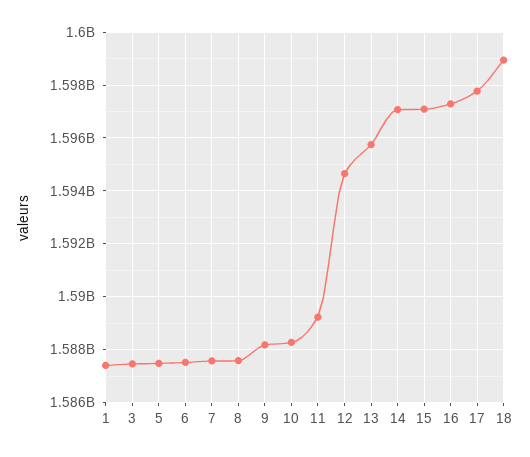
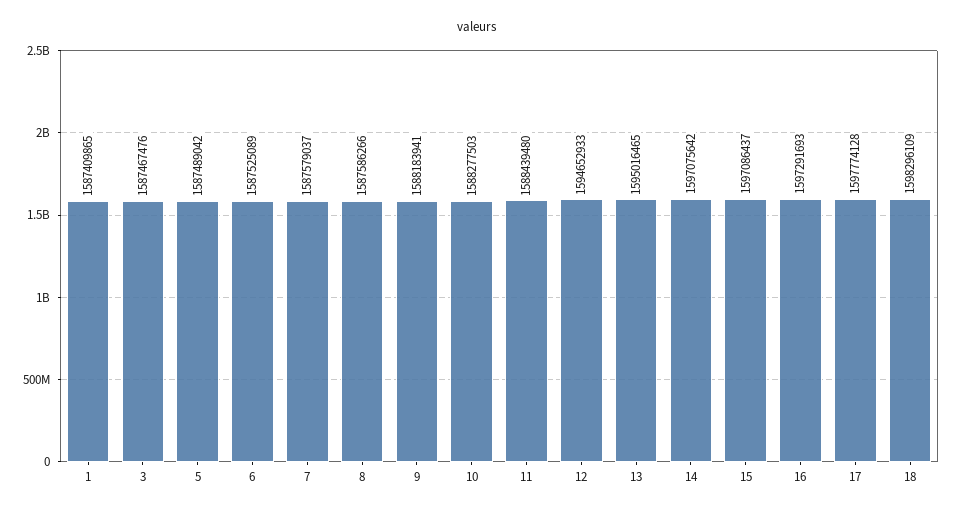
  {
    "1": 1587409865,
    "3": 1587467476,
    "5": 1587489042,
    "6": 1587525089,
    "7": 1587579037,
    "8": 1587586266,
    "9": 1588183941,
    "10": 1588277503,
-   "11": 1589250000,
+   "11": 1588439480,
    "12": 1594652933,
-   "13": 1595750000,
+   "13": 1595016465,
    "14": 1597075642,
    "15": 1597086437,
    "16": 1597291693,
    "17": 1597774128,
-   "18": 1599000000
+   "18": 1598296109
  }

